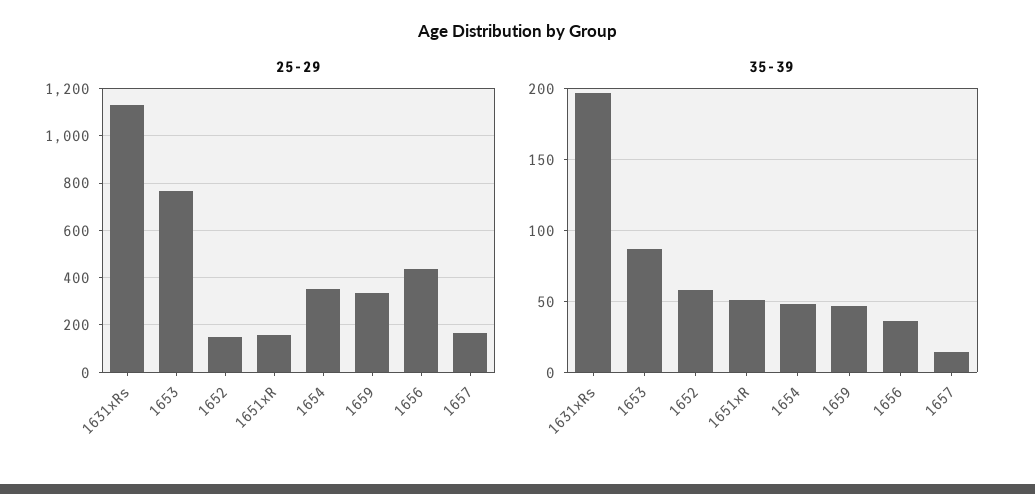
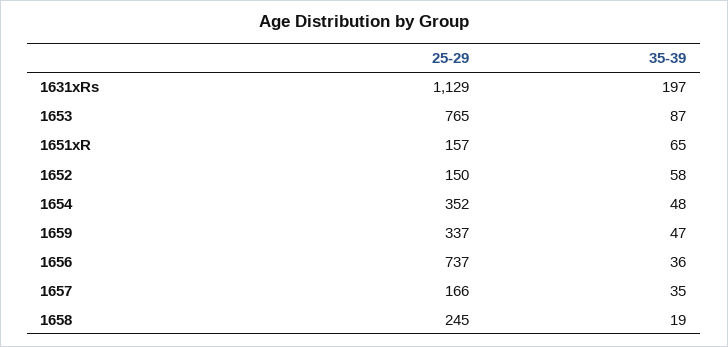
  {
    "25-29": {
      "1631xRs": 1129,
      "1653": 765,
      "1652": 150,
      "1651xR": 157,
      "1654": 352,
      "1659": 337,
-     "1656": 450,
+     "1656": 737,
-     "1657": 166
+     "1657": 166,
+     "1658": 245
    },
    "35-39": {
      "1631xRs": 197,
      "1653": 87,
      "1652": 58,
-     "1651xR": 50,
+     "1651xR": 65,
      "1654": 48,
      "1659": 47,
      "1656": 36,
-     "1657": 15
+     "1657": 35,
+     "1658": 19
    }
  }

